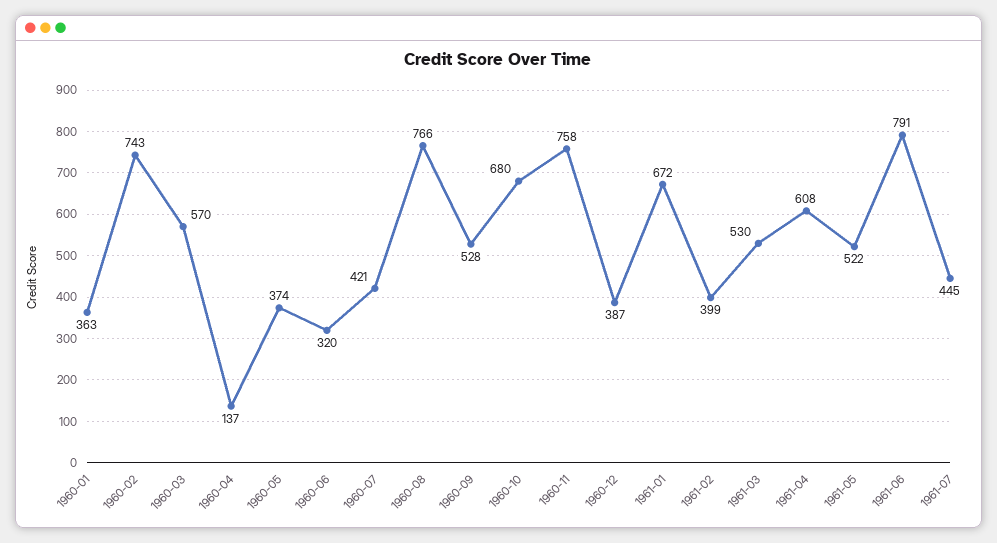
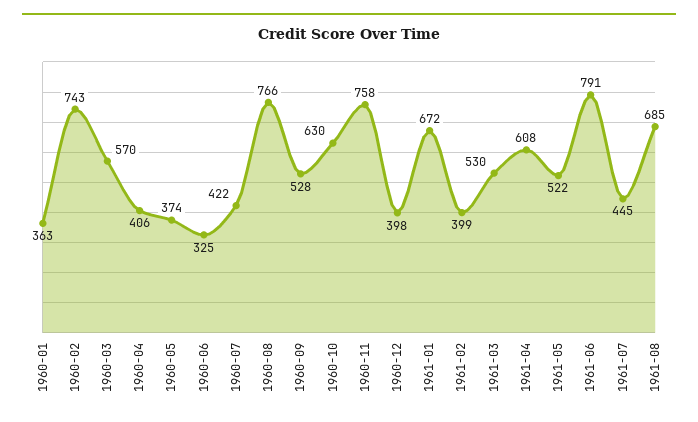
  {
    "1960-01": 363,
    "1960-02": 743,
    "1960-03": 570,
-   "1960-04": 137,
+   "1960-04": 406,
    "1960-05": 374,
-   "1960-06": 320,
+   "1960-06": 325,
-   "1960-07": 421,
+   "1960-07": 422,
    "1960-08": 766,
    "1960-09": 528,
-   "1960-10": 680,
+   "1960-10": 630,
    "1960-11": 758,
-   "1960-12": 387,
+   "1960-12": 398,
    "1961-01": 672,
    "1961-02": 399,
    "1961-03": 530,
    "1961-04": 608,
    "1961-05": 522,
    "1961-06": 791,
-   "1961-07": 445
+   "1961-07": 445,
+   "1961-08": 685
  }

